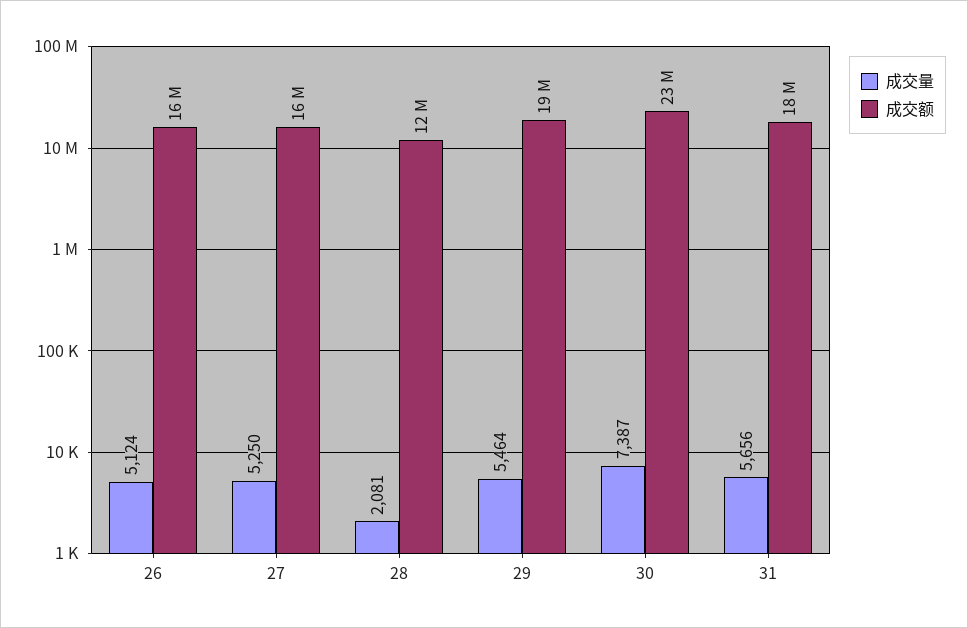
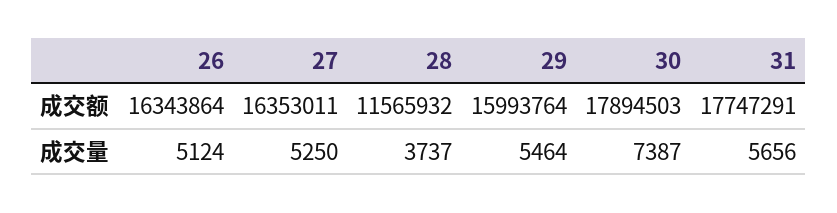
  {
    "成交量": {
      "26": 5124,
      "27": 5250,
-     "28": 2081,
+     "28": 3737,
      "29": 5464,
      "30": 7387,
      "31": 5656
    },
    "成交额": {
      "26": 16343864,
      "27": 16353011,
      "28": 11565932,
-     "29": 19000000,
+     "29": 15993764,
-     "30": 23000000,
+     "30": 17894503,
      "31": 17747291
    }
  }

